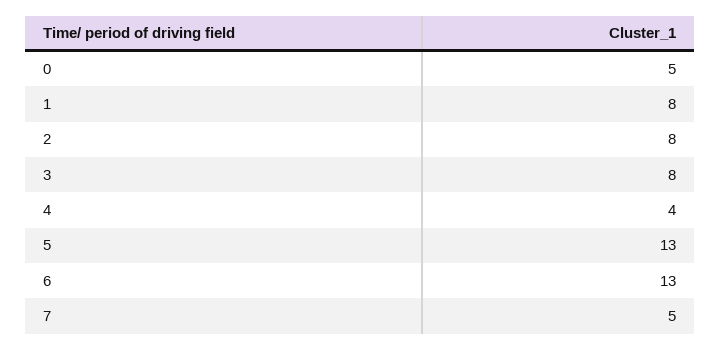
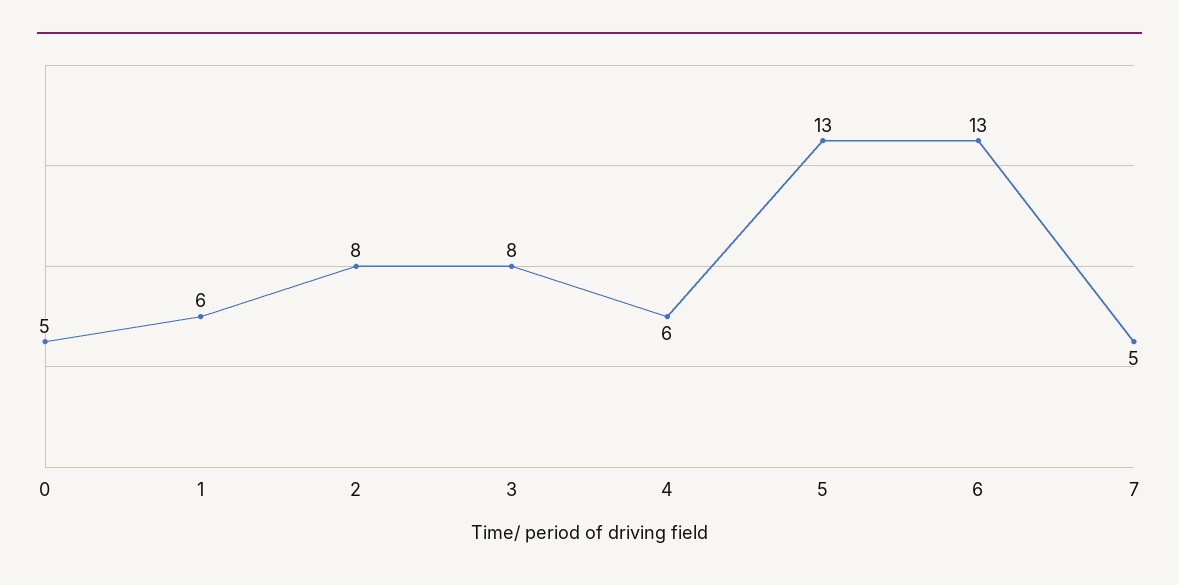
  {
    "0": 5,
-   "1": 8,
+   "1": 6,
    "2": 8,
    "3": 8,
-   "4": 4,
+   "4": 6,
    "5": 13,
    "6": 13,
    "7": 5
  }

